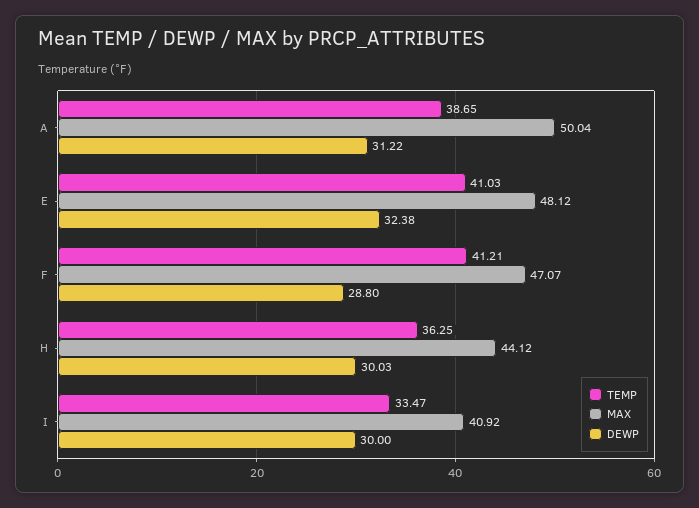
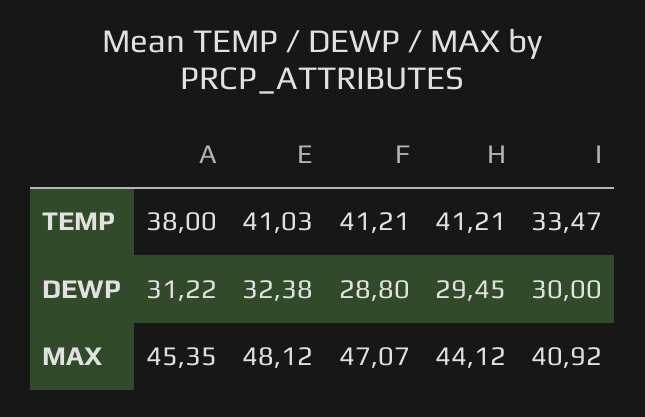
  {
    "TEMP": {
-     "A": 38.65,
+     "A": 38,
      "E": 41.03,
      "F": 41.21,
-     "H": 36.25,
+     "H": 41.21,
      "I": 33.47
    },
    "MAX": {
-     "A": 50.04,
+     "A": 45.35,
      "E": 48.12,
      "F": 47.07,
      "H": 44.12,
      "I": 40.92
    },
    "DEWP": {
      "A": 31.22,
      "E": 32.38,
      "F": 28.8,
-     "H": 30.03,
+     "H": 29.45,
      "I": 30
    }
  }

